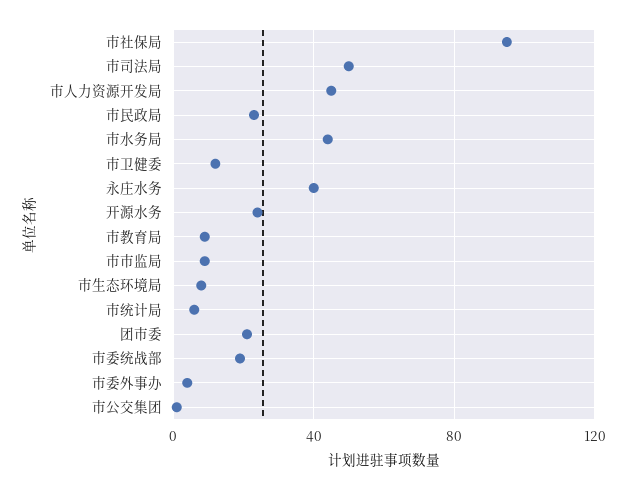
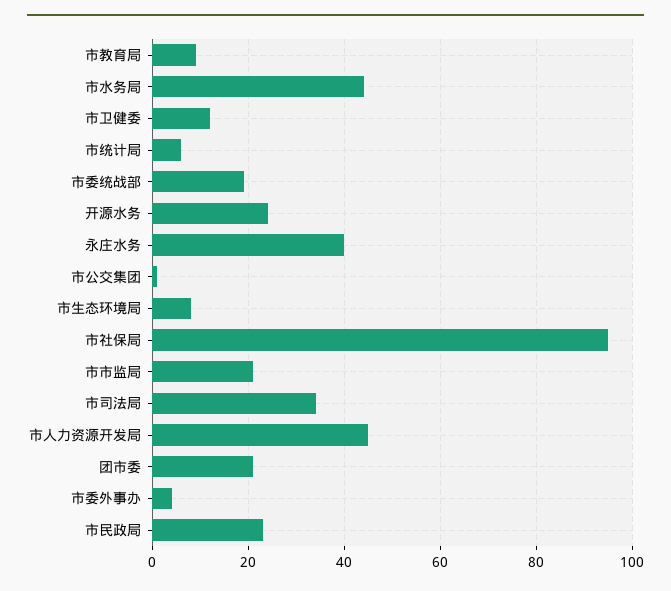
  {
    "市社保局": 95,
-   "市司法局": 50,
+   "市司法局": 35,
    "市人力资源开发局": 45,
    "市民政局": 25,
    "市水务局": 45,
    "市卫健委": 10,
    "永庄水务": 40,
    "开源水务": 25,
    "市教育局": 10,
-   "市市监局": 10,
+   "市市监局": 20,
    "市生态环境局": 10,
    "市统计局": 5,
    "团市委": 20,
    "市委统战部": 20,
    "市委外事办": 5,
    "市公交集团": 0
  }

